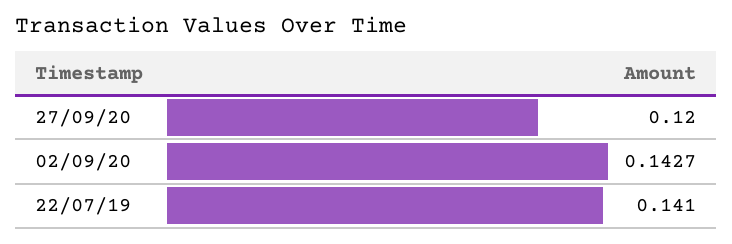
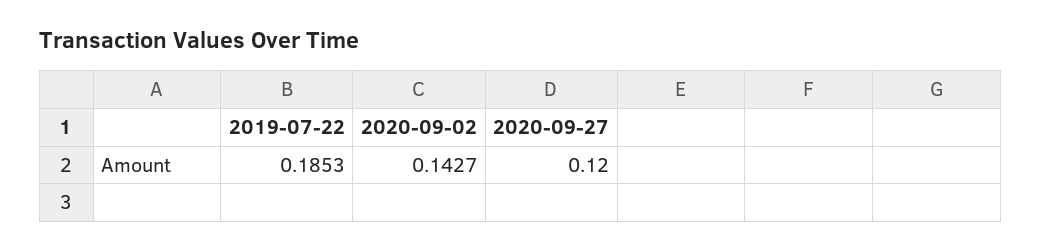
  {
    "27/09/20": 0.12,
    "02/09/20": 0.1427,
-   "22/07/19": 0.141
+   "22/07/19": 0.1853
  }

